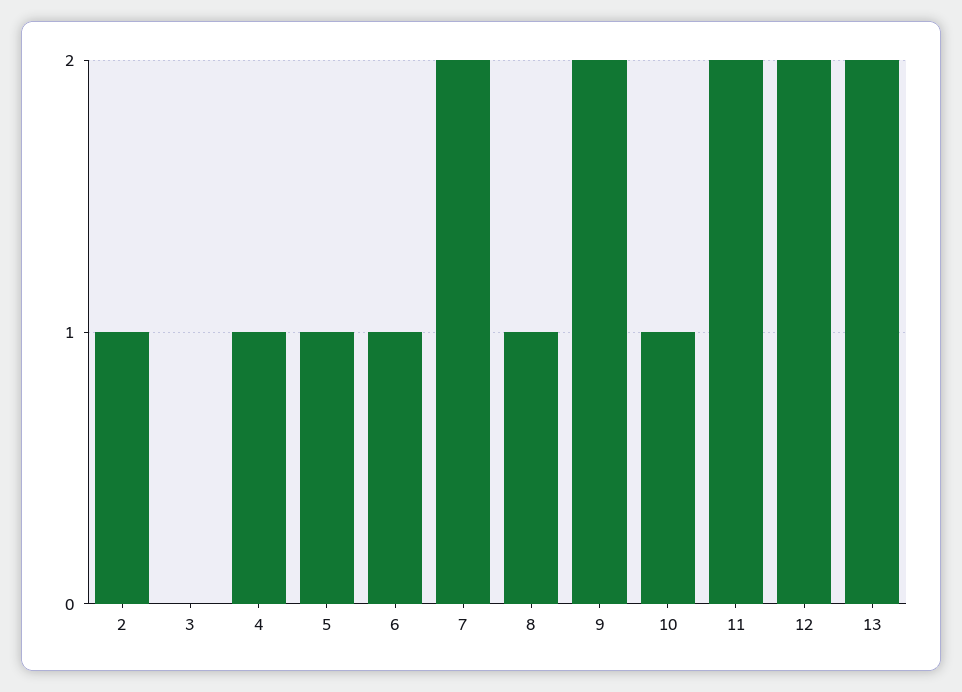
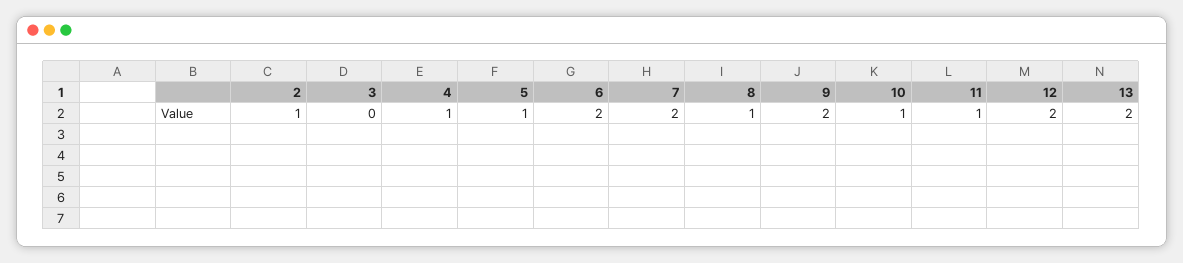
  {
    "2": 1,
    "3": 0,
    "4": 1,
    "5": 1,
-   "6": 1,
+   "6": 2,
    "7": 2,
    "8": 1,
    "9": 2,
    "10": 1,
-   "11": 2,
+   "11": 1,
    "12": 2,
    "13": 2
  }

